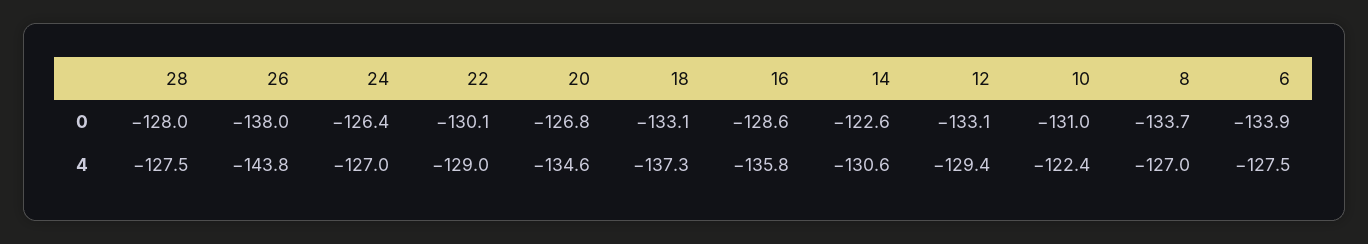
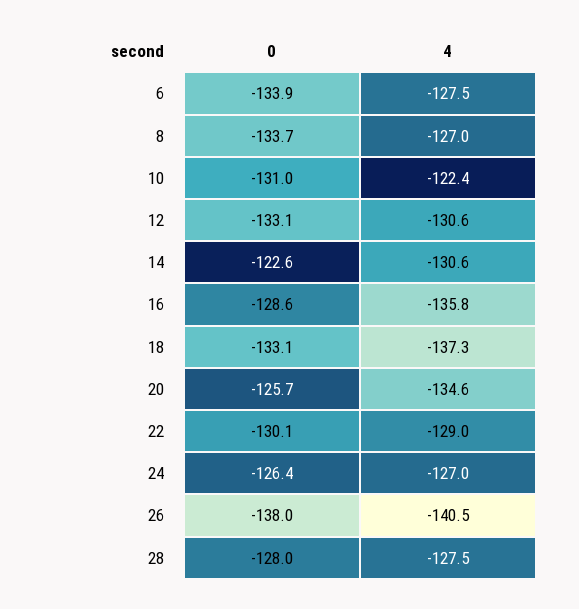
  {
    "28": {
      "0": -128,
      "4": -127.5
    },
    "26": {
      "0": -138,
-     "4": -143.8
+     "4": -140.5
    },
    "24": {
      "0": -126.4,
      "4": -127
    },
    "22": {
      "0": -130.1,
      "4": -129
    },
    "20": {
-     "0": -126.8,
+     "0": -125.7,
      "4": -134.6
    },
    "18": {
      "0": -133.1,
      "4": -137.3
    },
    "16": {
      "0": -128.6,
      "4": -135.8
    },
    "14": {
      "0": -122.6,
      "4": -130.6
    },
    "12": {
      "0": -133.1,
-     "4": -129.4
+     "4": -130.6
    },
    "10": {
      "0": -131,
      "4": -122.4
    },
    "8": {
      "0": -133.7,
      "4": -127
    },
    "6": {
      "0": -133.9,
      "4": -127.5
    }
  }

